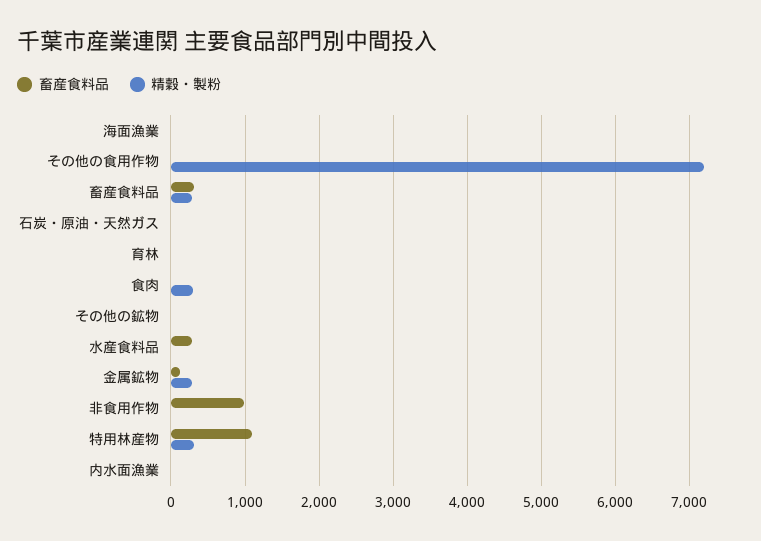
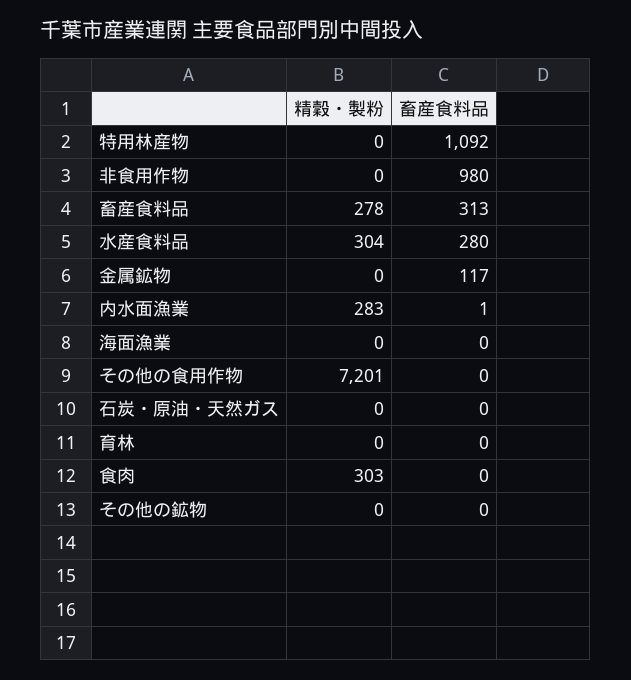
  {
    "畜産食料品": {
      "海面漁業": 0,
      "その他の食用作物": 0,
      "畜産食料品": 313,
      "石炭・原油・天然ガス": 0,
      "育林": 0,
      "食肉": 0,
      "その他の鉱物": 0,
      "水産食料品": 280,
      "金属鉱物": 117,
      "非食用作物": 980,
      "特用林産物": 1092,
      "内水面漁業": 1
    },
    "精穀・製粉": {
      "海面漁業": 0,
      "その他の食用作物": 7201,
      "畜産食料品": 278,
      "石炭・原油・天然ガス": 0,
      "育林": 0,
      "食肉": 303,
      "その他の鉱物": 0,
-     "水産食料品": 0,
+     "水産食料品": 304,
-     "金属鉱物": 300,
+     "金属鉱物": 0,
      "非食用作物": 0,
-     "特用林産物": 300,
+     "特用林産物": 0,
-     "内水面漁業": 0
+     "内水面漁業": 283
    }
  }

